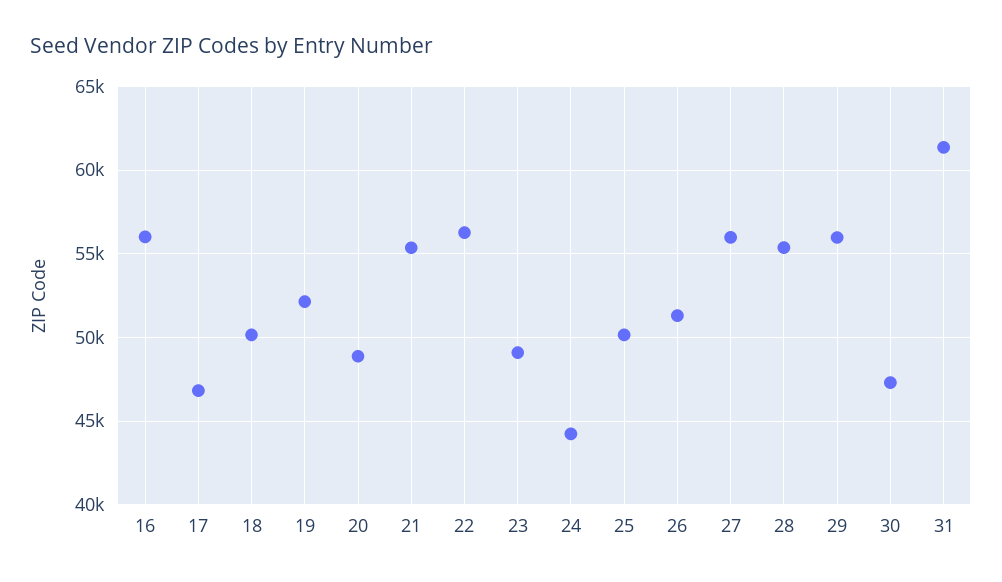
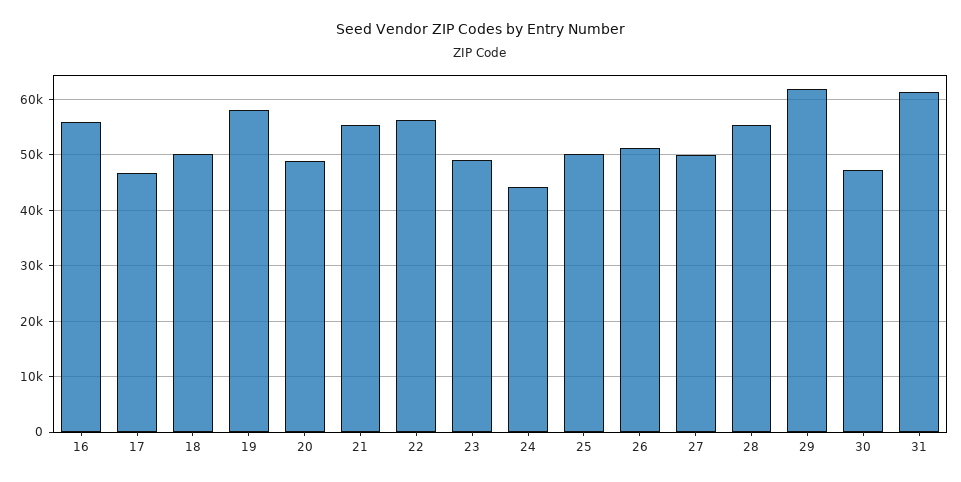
  {
    "16": 56000,
    "17": 47000,
    "18": 50000,
-   "19": 52000,
+   "19": 58000,
    "20": 49000,
    "21": 55500,
    "22": 56500,
    "23": 49000,
    "24": 44000,
    "25": 50000,
    "26": 51500,
-   "27": 56000,
+   "27": 50000,
    "28": 55500,
-   "29": 56000,
+   "29": 62000,
    "30": 47500,
    "31": 61500
  }

